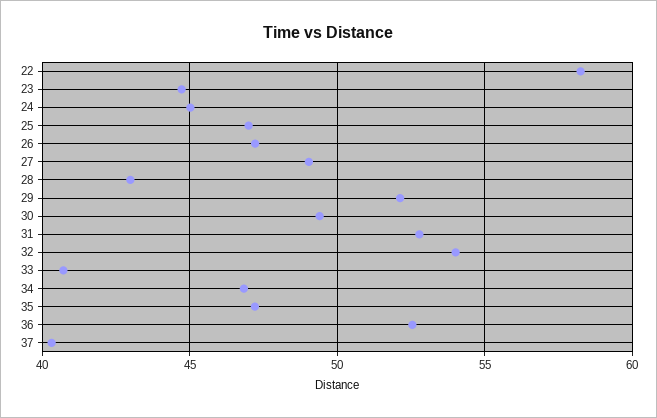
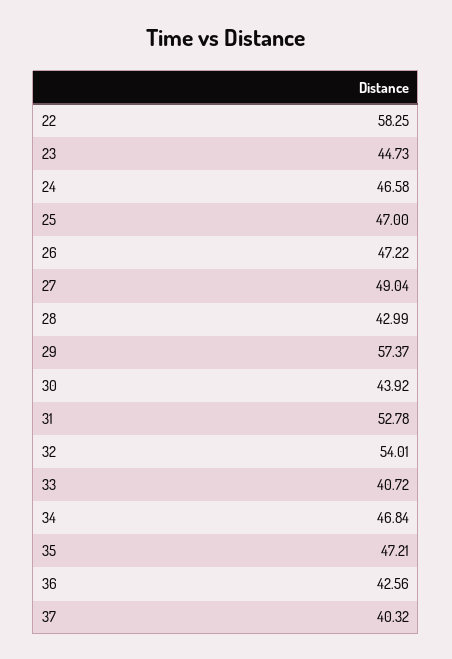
  {
    "22": 58.25,
    "23": 44.73,
-   "24": 45,
+   "24": 46.58,
    "25": 47,
    "26": 47.22,
    "27": 49.04,
    "28": 42.99,
-   "29": 52,
+   "29": 57.37,
-   "30": 49.5,
+   "30": 43.92,
    "31": 52.78,
    "32": 54.01,
    "33": 40.72,
    "34": 46.84,
    "35": 47.21,
-   "36": 52.5,
+   "36": 42.56,
    "37": 40.32
  }

